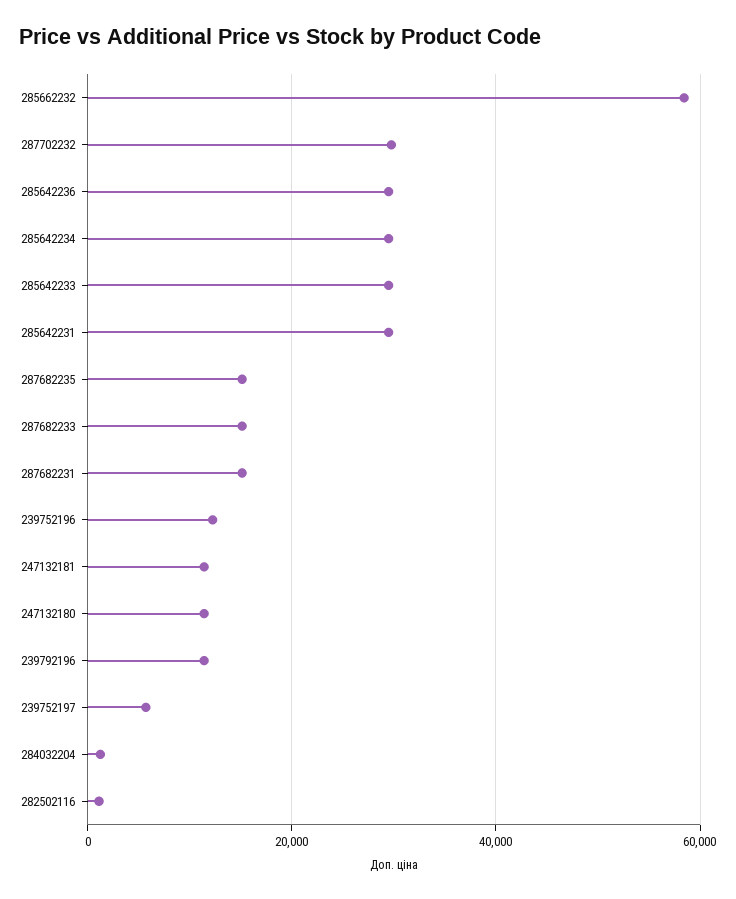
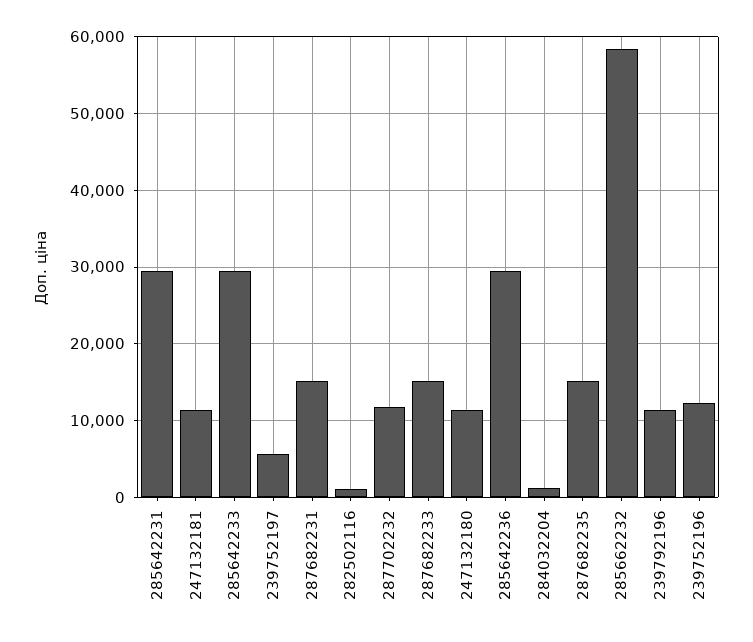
  {
    "285662232": 58000,
-   "287702232": 30000,
+   "287702232": 12000,
    "285642236": 29000,
-   "285642234": 30000,
    "285642233": 29000,
    "285642231": 29000,
    "287682235": 15000,
    "287682233": 15000,
    "287682231": 15000,
    "239752196": 12000,
    "247132181": 11000,
    "247132180": 11000,
    "239792196": 11000,
    "239752197": 6000,
    "284032204": 1000,
    "282502116": 1000
  }

